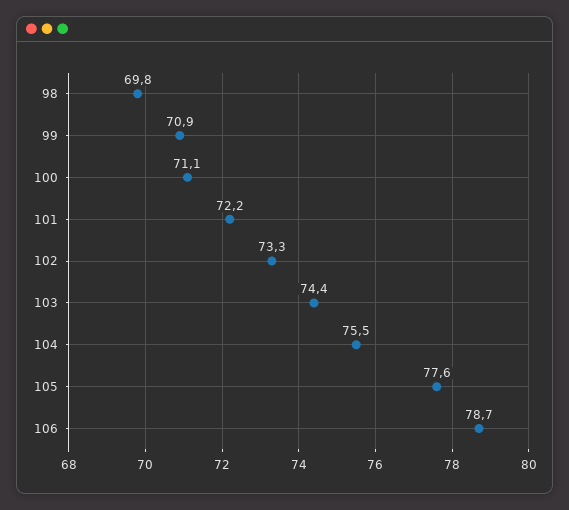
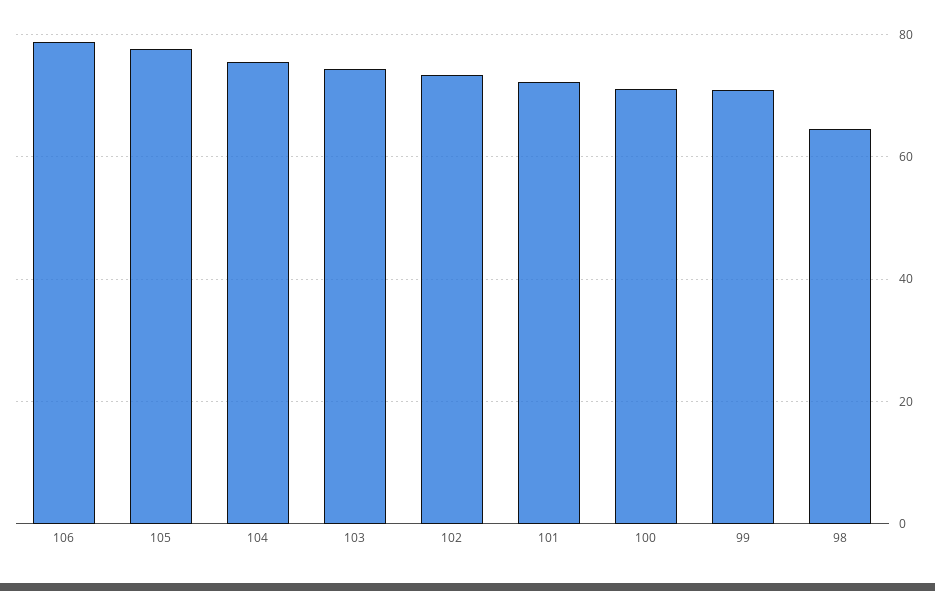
  {
-   "98": 69.8,
+   "98": 64,
    "99": 70.9,
    "100": 71.1,
    "101": 72.2,
    "102": 73.3,
    "103": 74.4,
    "104": 75.5,
    "105": 77.6,
    "106": 78.7
  }

